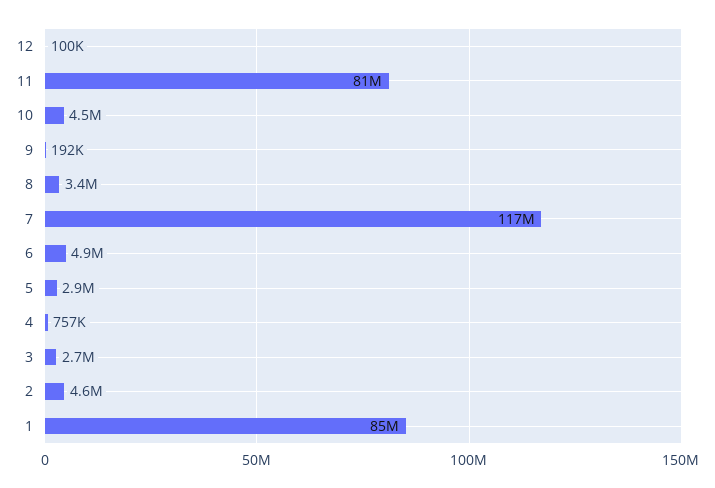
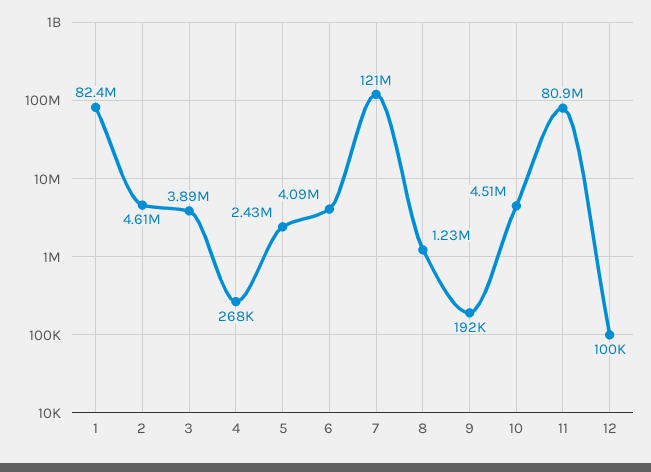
  {
    "12": 100000,
    "11": 80900000,
    "10": 4510000,
    "9": 192000,
-   "8": 3400000,
+   "8": 1230000,
-   "7": 117000000,
+   "7": 121000000,
-   "6": 4900000,
+   "6": 4090000,
-   "5": 2900000,
+   "5": 2430000,
-   "4": 757000,
+   "4": 268000,
-   "3": 2700000,
+   "3": 3890000,
    "2": 4610000,
-   "1": 85000000
+   "1": 82400000
  }

